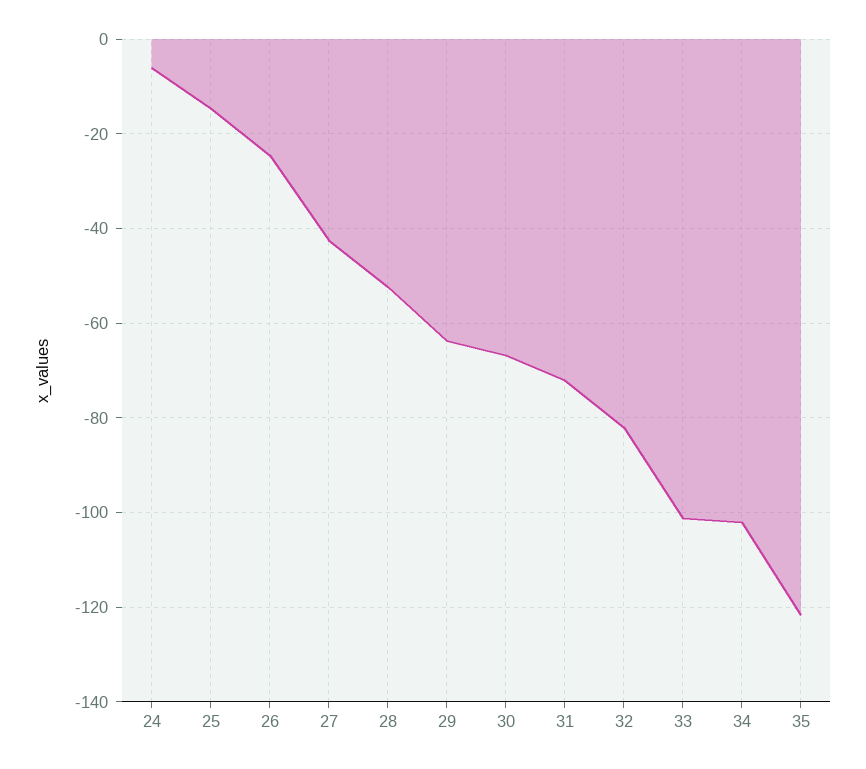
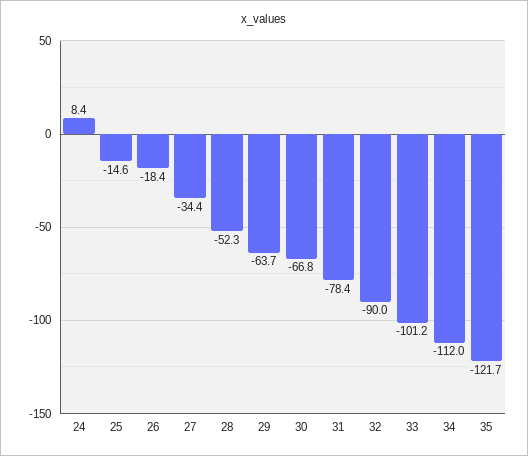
  {
-   "24": -6,
+   "24": 8.4,
    "25": -14.6,
-   "26": -24,
+   "26": -18.4,
-   "27": -42,
+   "27": -34.4,
    "28": -52.3,
    "29": -63.7,
    "30": -66.8,
-   "31": -72,
+   "31": -78.4,
-   "32": -82,
+   "32": -90,
    "33": -101.2,
-   "34": -102,
+   "34": -112,
    "35": -121.7
  }

